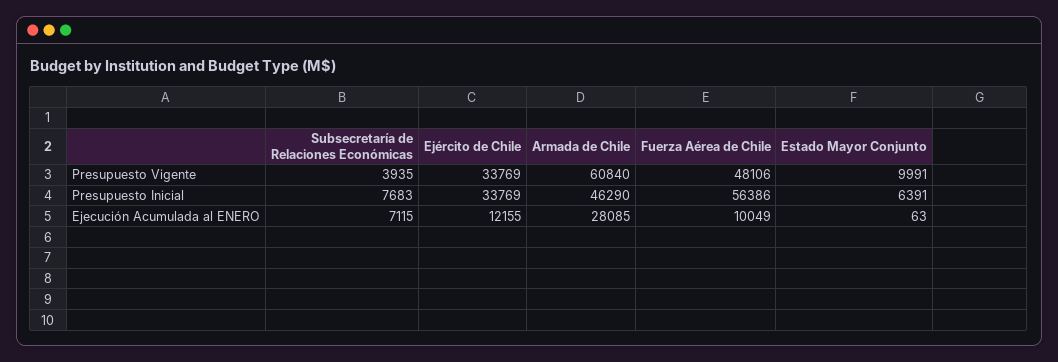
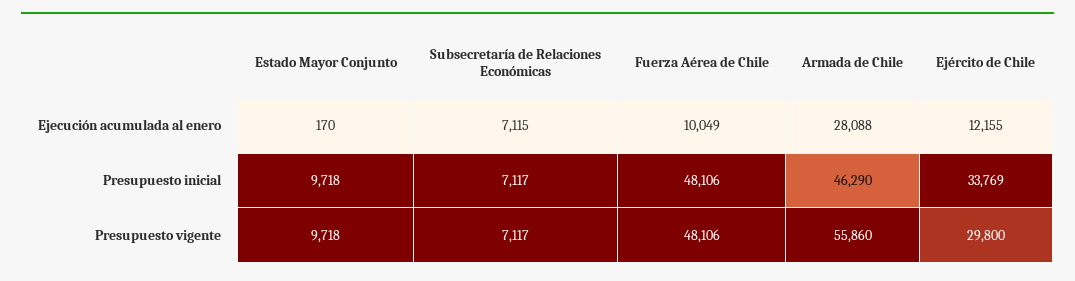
  {
    "Subsecretaría de Relaciones Económicas": {
-     "Presupuesto Vigente": 3935,
+     "Presupuesto Vigente": 7117,
-     "Presupuesto Inicial": 7683,
+     "Presupuesto Inicial": 7117,
      "Ejecución Acumulada al ENERO": 7115
    },
    "Ejército de Chile": {
-     "Presupuesto Vigente": 33769,
+     "Presupuesto Vigente": 29800,
      "Presupuesto Inicial": 33769,
      "Ejecución Acumulada al ENERO": 12155
    },
    "Armada de Chile": {
-     "Presupuesto Vigente": 60840,
+     "Presupuesto Vigente": 55860,
      "Presupuesto Inicial": 46290,
-     "Ejecución Acumulada al ENERO": 28085
+     "Ejecución Acumulada al ENERO": 28088
    },
    "Fuerza Aérea de Chile": {
      "Presupuesto Vigente": 48106,
-     "Presupuesto Inicial": 56386,
+     "Presupuesto Inicial": 48106,
      "Ejecución Acumulada al ENERO": 10049
    },
    "Estado Mayor Conjunto": {
-     "Presupuesto Vigente": 9991,
+     "Presupuesto Vigente": 9718,
-     "Presupuesto Inicial": 6391,
+     "Presupuesto Inicial": 9718,
-     "Ejecución Acumulada al ENERO": 63
+     "Ejecución Acumulada al ENERO": 170
    }
  }

